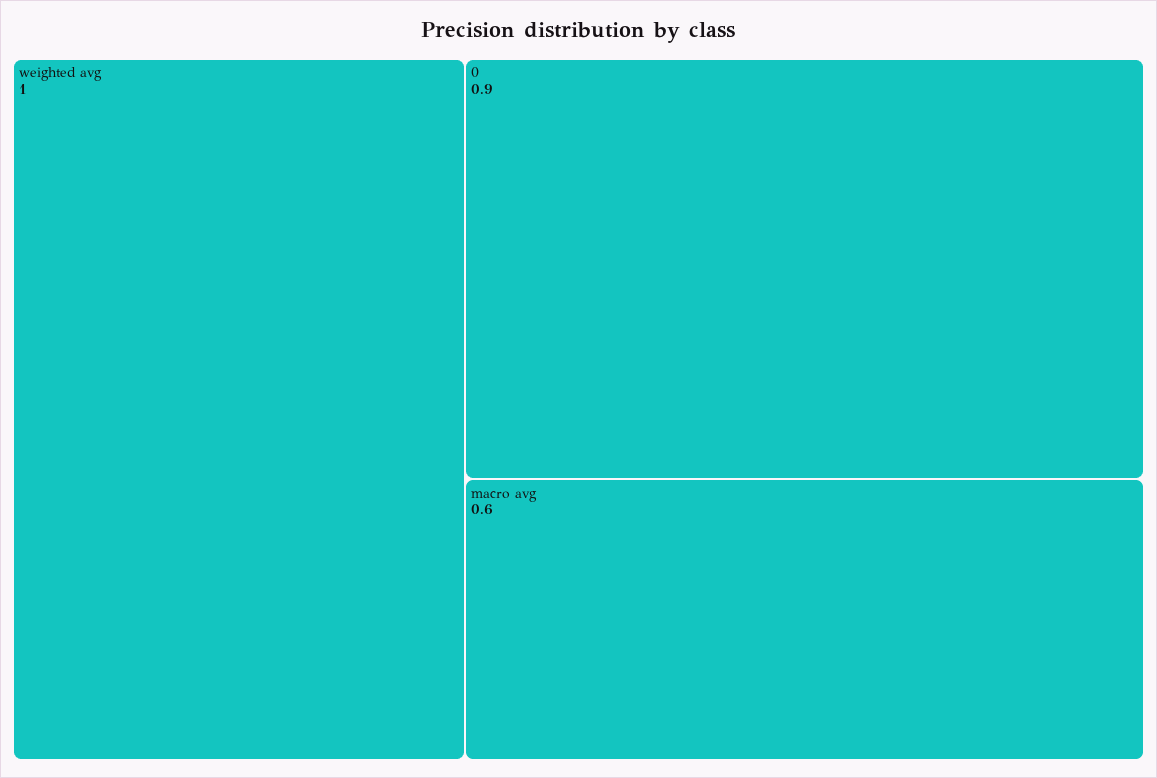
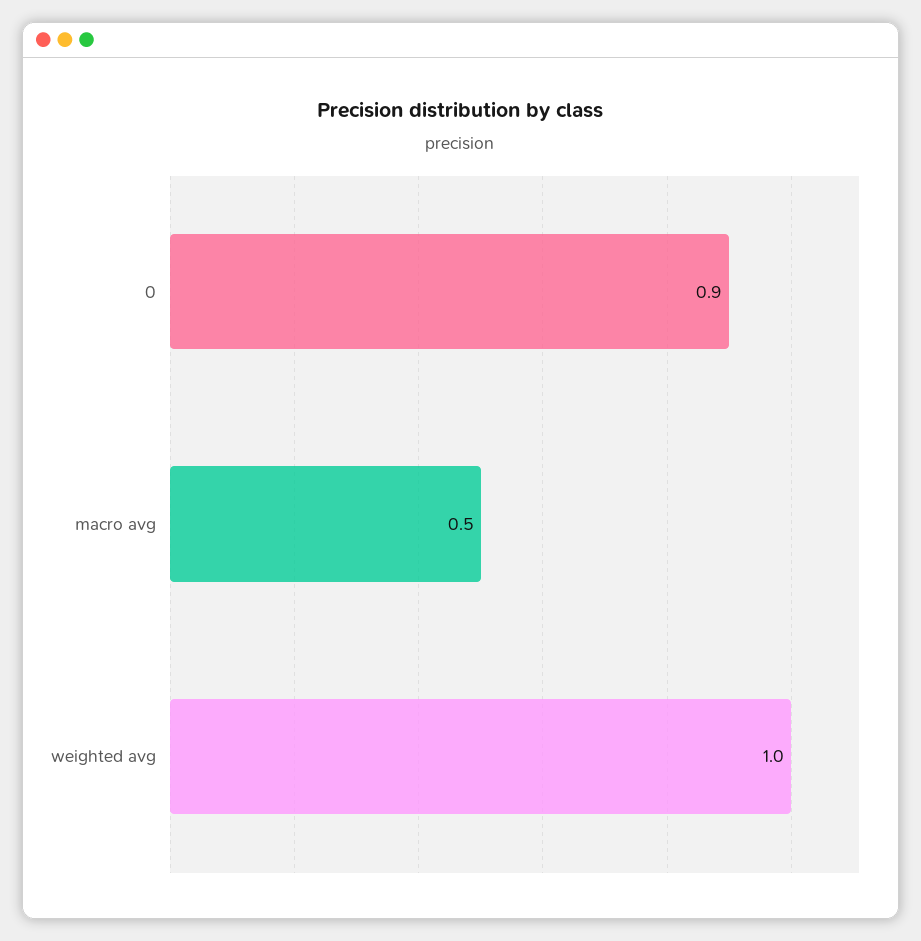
  {
    "weighted avg": 1,
    "0": 0.9,
-   "macro avg": 0.6
+   "macro avg": 0.5
  }

